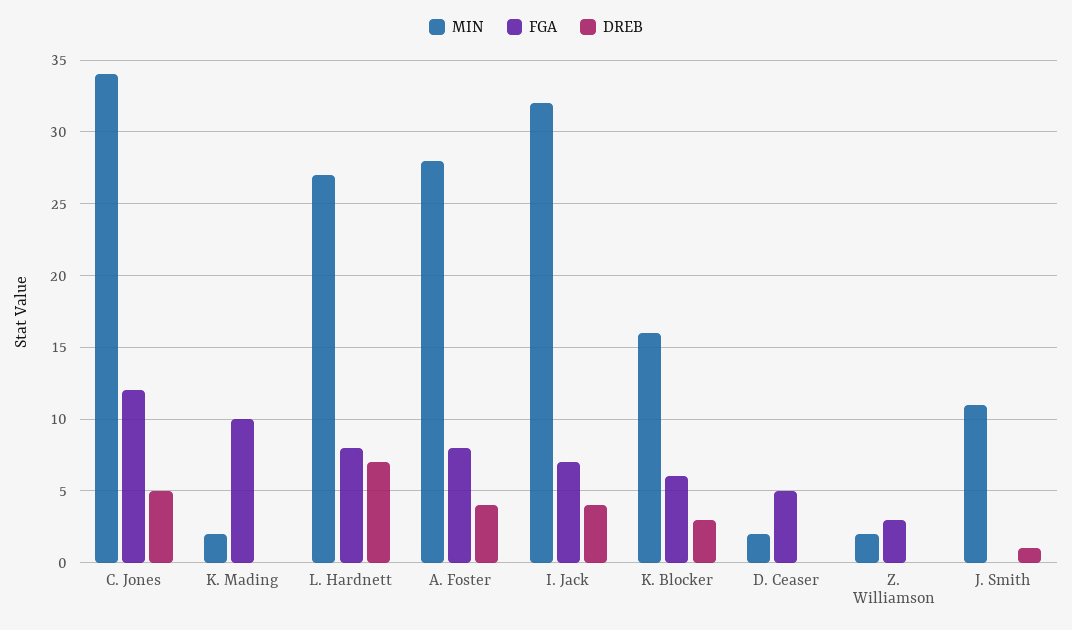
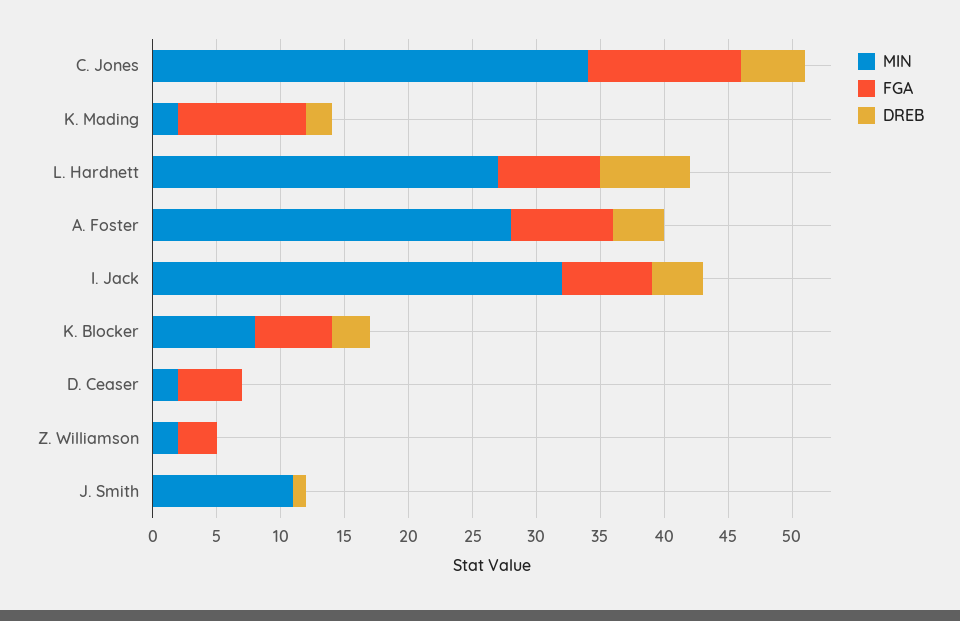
  {
    "MIN": {
      "C. Jones": 34,
      "K. Mading": 2,
      "L. Hardnett": 27,
      "A. Foster": 28,
      "I. Jack": 32,
-     "K. Blocker": 16,
+     "K. Blocker": 8,
      "D. Ceaser": 2,
      "Z. Williamson": 2,
      "J. Smith": 11
    },
    "FGA": {
      "C. Jones": 12,
      "K. Mading": 10,
      "L. Hardnett": 8,
      "A. Foster": 8,
      "I. Jack": 7,
      "K. Blocker": 6,
      "D. Ceaser": 5,
      "Z. Williamson": 3,
      "J. Smith": 0
    },
    "DREB": {
      "C. Jones": 5,
-     "K. Mading": 0,
+     "K. Mading": 2,
      "L. Hardnett": 7,
      "A. Foster": 4,
      "I. Jack": 4,
      "K. Blocker": 3,
      "D. Ceaser": 0,
      "Z. Williamson": 0,
      "J. Smith": 1
    }
  }

